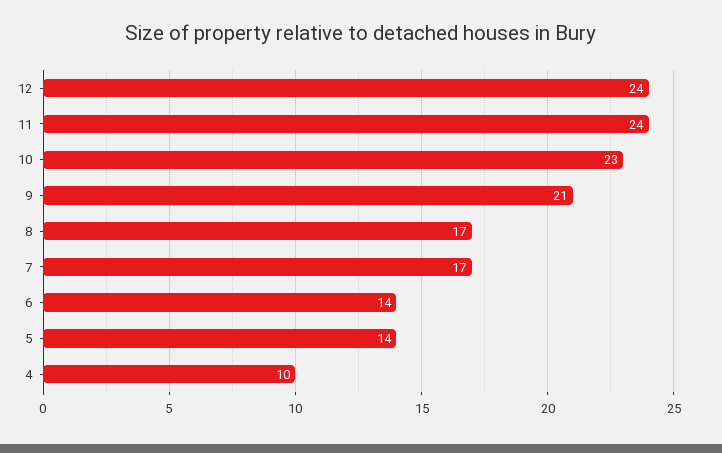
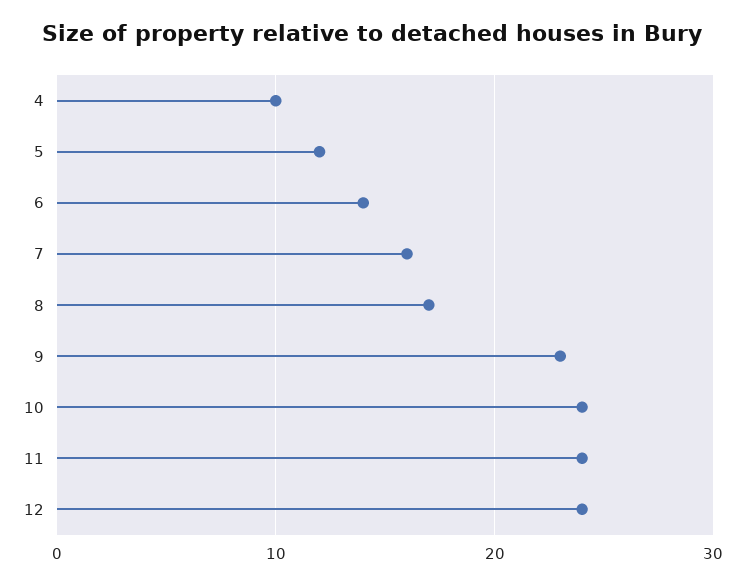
  {
    "12": 24,
    "11": 24,
-   "10": 23,
+   "10": 24,
-   "9": 21,
+   "9": 23,
    "8": 17,
-   "7": 17,
+   "7": 16,
    "6": 14,
-   "5": 14,
+   "5": 12,
    "4": 10
  }

